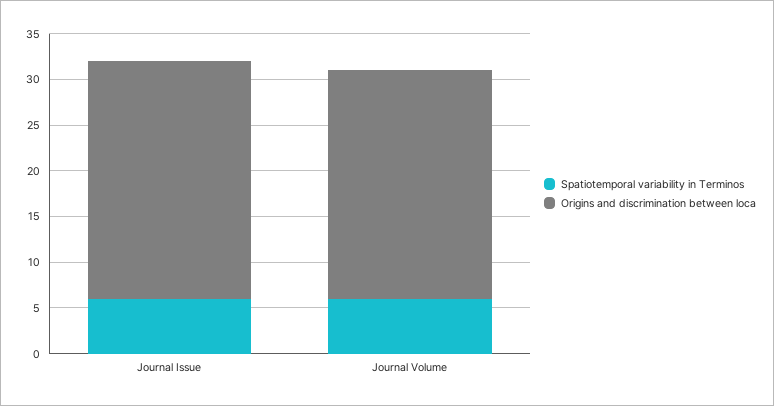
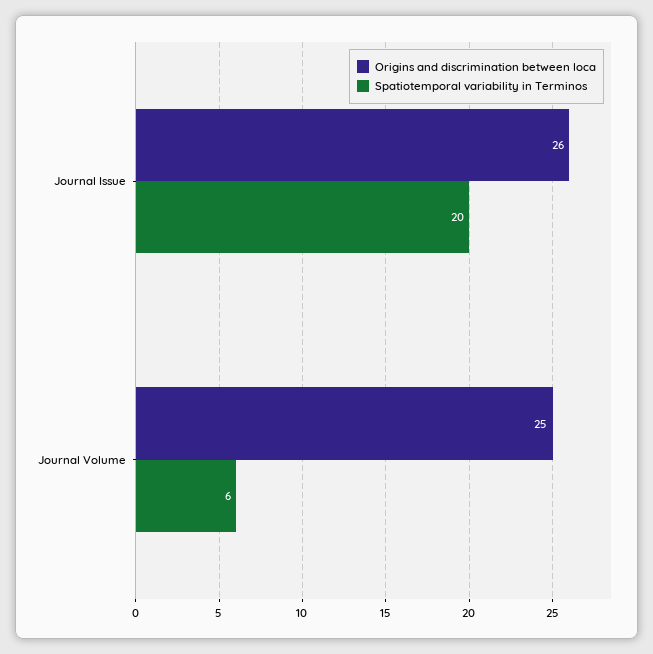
  {
    "Spatiotemporal variability in Terminos": {
-     "Journal Issue": 6,
+     "Journal Issue": 20,
      "Journal Volume": 6
    },
    "Origins and discrimination between loca": {
      "Journal Issue": 26,
      "Journal Volume": 25
    }
  }

